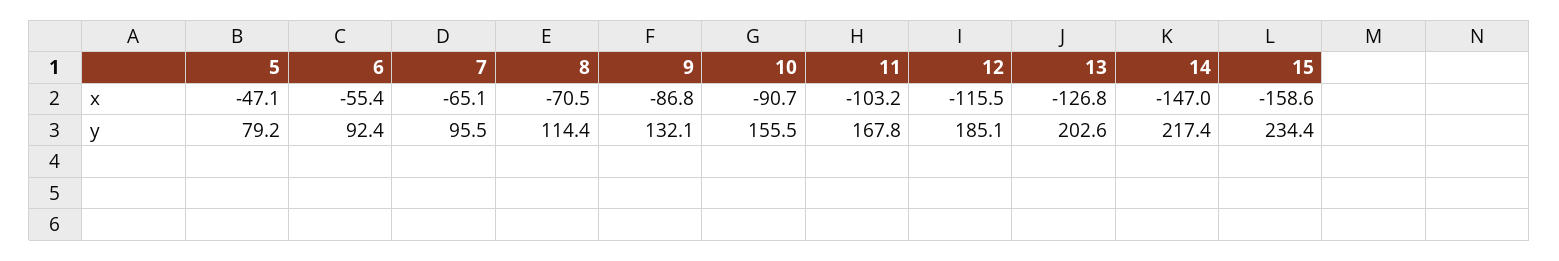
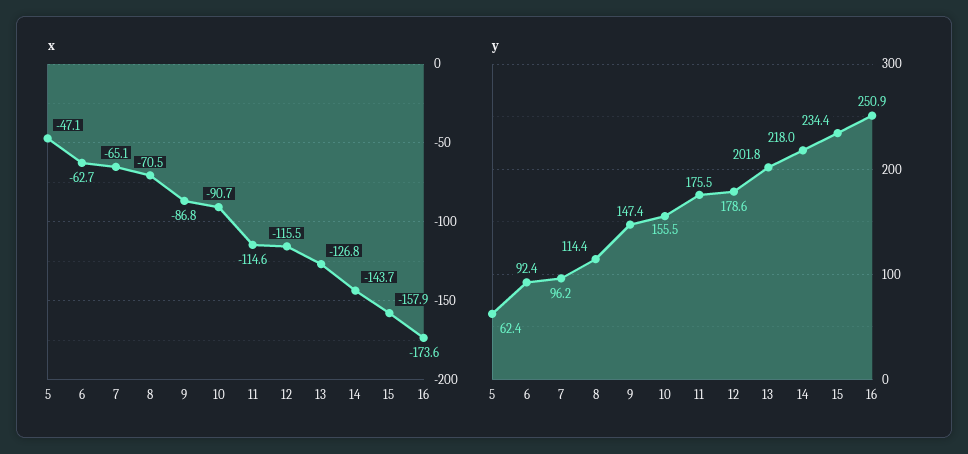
  {
    "x": {
      "5": -47.1,
-     "6": -55.4,
+     "6": -62.7,
      "7": -65.1,
      "8": -70.5,
      "9": -86.8,
      "10": -90.7,
-     "11": -103.2,
+     "11": -114.6,
      "12": -115.5,
      "13": -126.8,
-     "14": -147,
+     "14": -143.7,
-     "15": -158.6
+     "15": -157.9,
+     "16": -173.6
    },
    "y": {
-     "5": 79.2,
+     "5": 62.4,
      "6": 92.4,
-     "7": 95.5,
+     "7": 96.2,
      "8": 114.4,
-     "9": 132.1,
+     "9": 147.4,
      "10": 155.5,
-     "11": 167.8,
+     "11": 175.5,
-     "12": 185.1,
+     "12": 178.6,
-     "13": 202.6,
+     "13": 201.8,
-     "14": 217.4,
+     "14": 218,
-     "15": 234.4
+     "15": 234.4,
+     "16": 250.9
    }
  }

